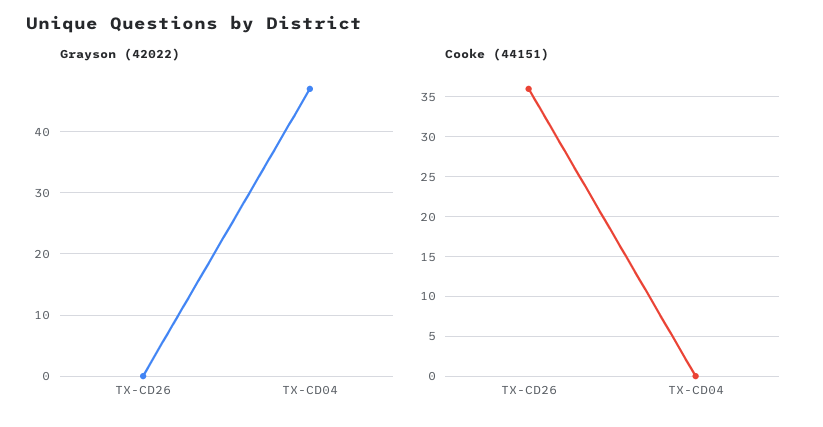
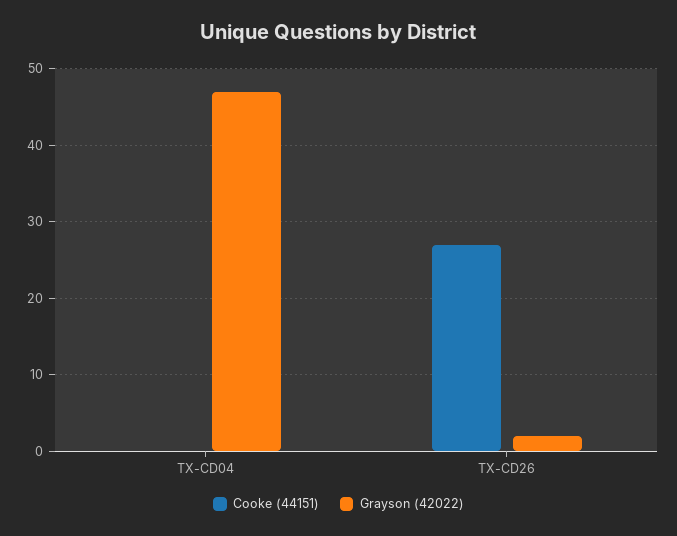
  {
    "Grayson (42022)": {
-     "TX-CD26": 0,
+     "TX-CD26": 2,
      "TX-CD04": 47
    },
    "Cooke (44151)": {
-     "TX-CD26": 36,
+     "TX-CD26": 27,
      "TX-CD04": 0
    }
  }

